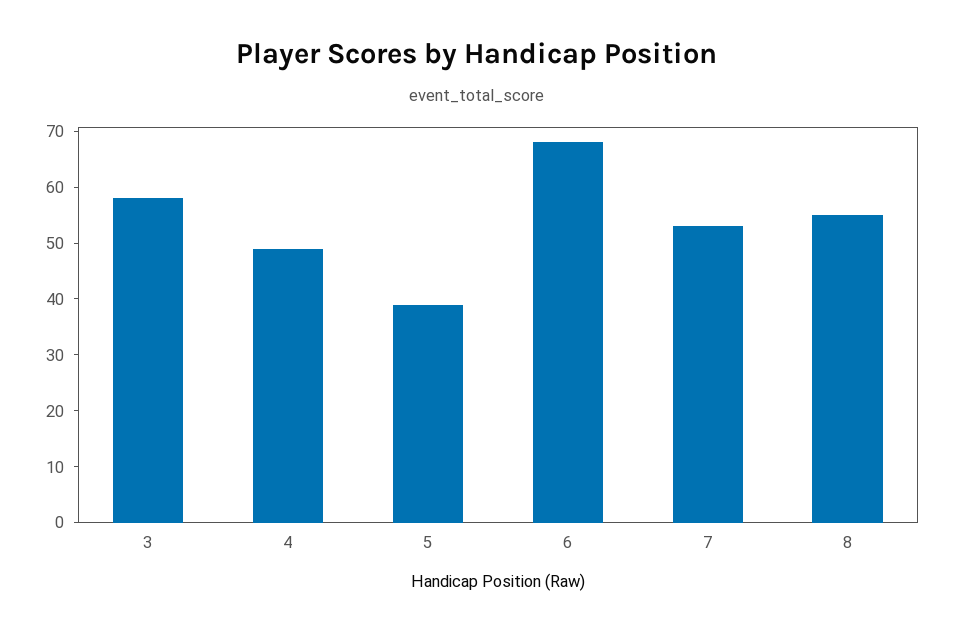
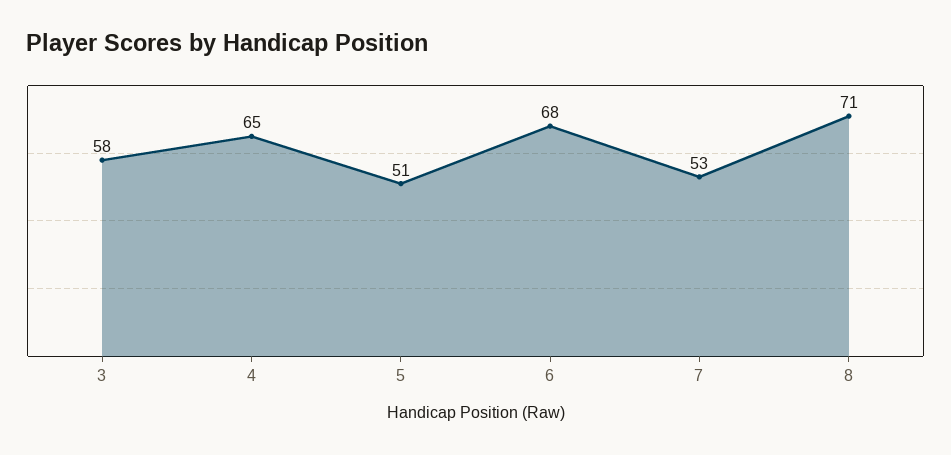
  {
    "3": 58,
-   "4": 50,
+   "4": 65,
-   "5": 40,
+   "5": 51,
    "6": 68,
    "7": 53,
-   "8": 55
+   "8": 71
  }

